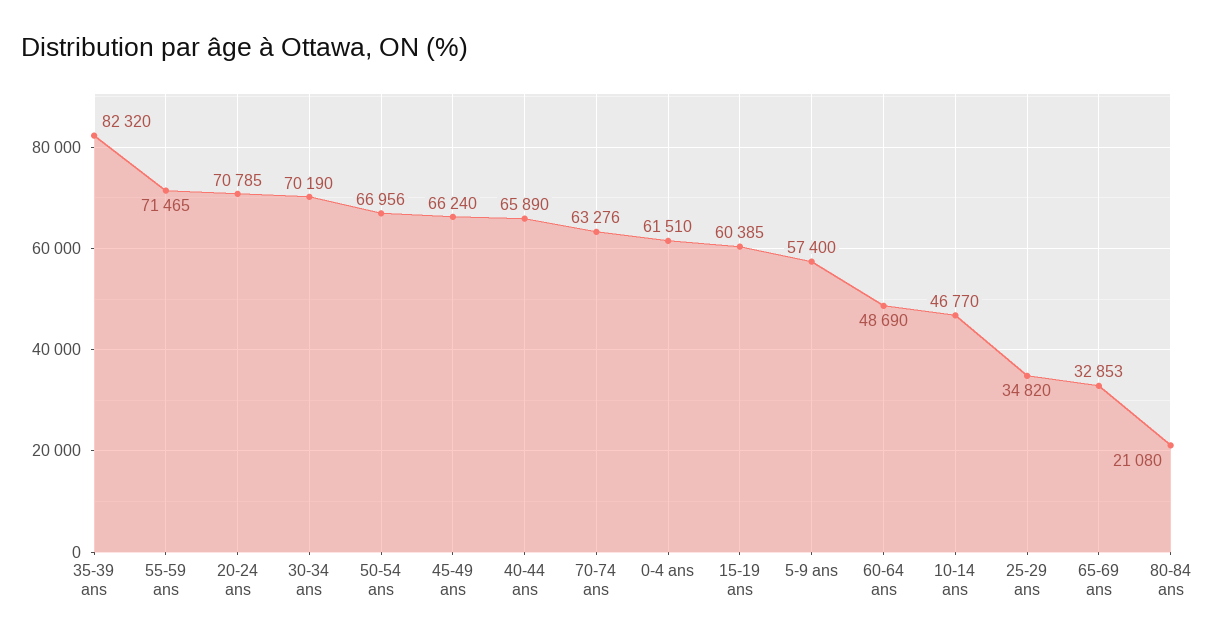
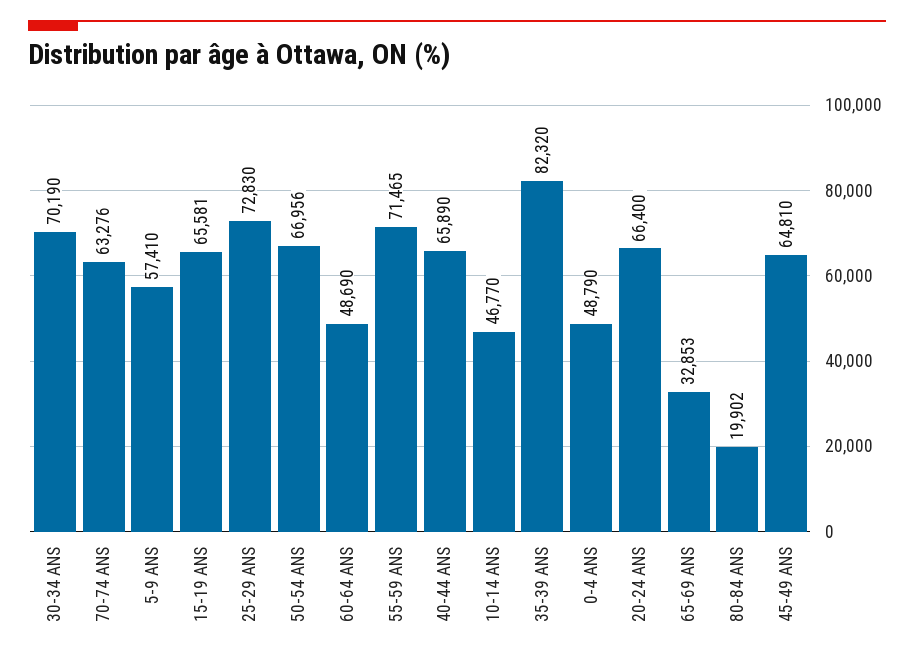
  {
    "35-39 ans": 82320,
    "55-59 ans": 71465,
-   "20-24 ans": 70785,
+   "20-24 ans": 66400,
    "30-34 ans": 70190,
    "50-54 ans": 66956,
-   "45-49 ans": 66240,
+   "45-49 ans": 64810,
    "40-44 ans": 65890,
    "70-74 ans": 63276,
-   "0-4 ans": 61510,
+   "0-4 ans": 48790,
-   "15-19 ans": 60385,
+   "15-19 ans": 65581,
-   "5-9 ans": 57400,
+   "5-9 ans": 57410,
    "60-64 ans": 48690,
    "10-14 ans": 46770,
-   "25-29 ans": 34820,
+   "25-29 ans": 72830,
    "65-69 ans": 32853,
-   "80-84 ans": 21080
+   "80-84 ans": 19902
  }

